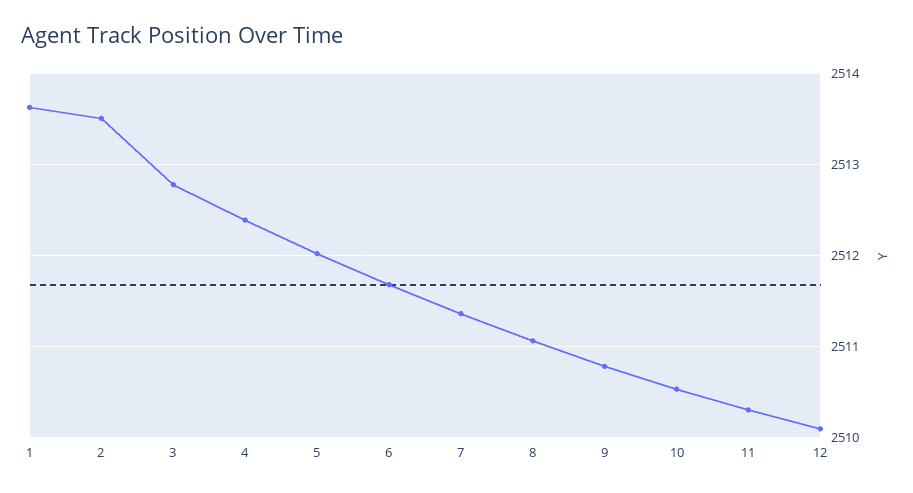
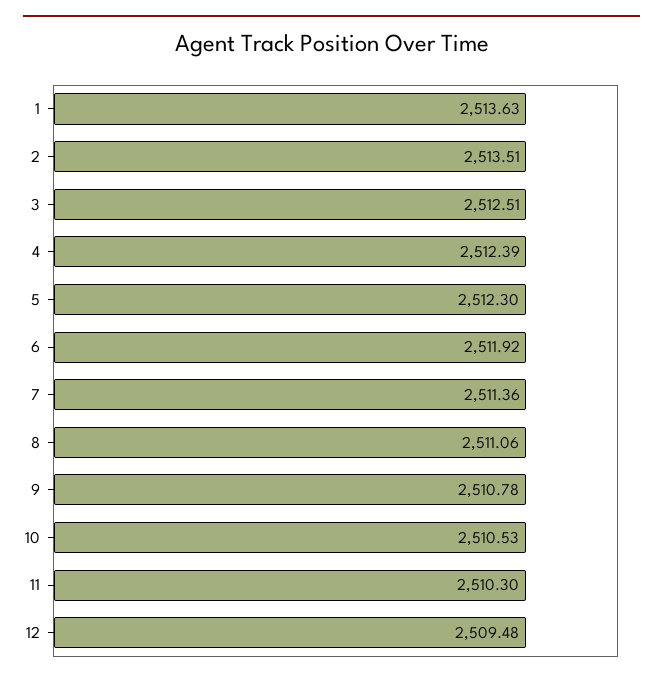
  {
    "1": 2513.63,
    "2": 2513.51,
-   "3": 2512.8,
+   "3": 2512.51,
    "4": 2512.39,
-   "5": 2512,
+   "5": 2512.3,
-   "6": 2511.7,
+   "6": 2511.92,
    "7": 2511.36,
    "8": 2511.06,
    "9": 2510.78,
    "10": 2510.53,
    "11": 2510.3,
-   "12": 2510.1
+   "12": 2509.48
  }

